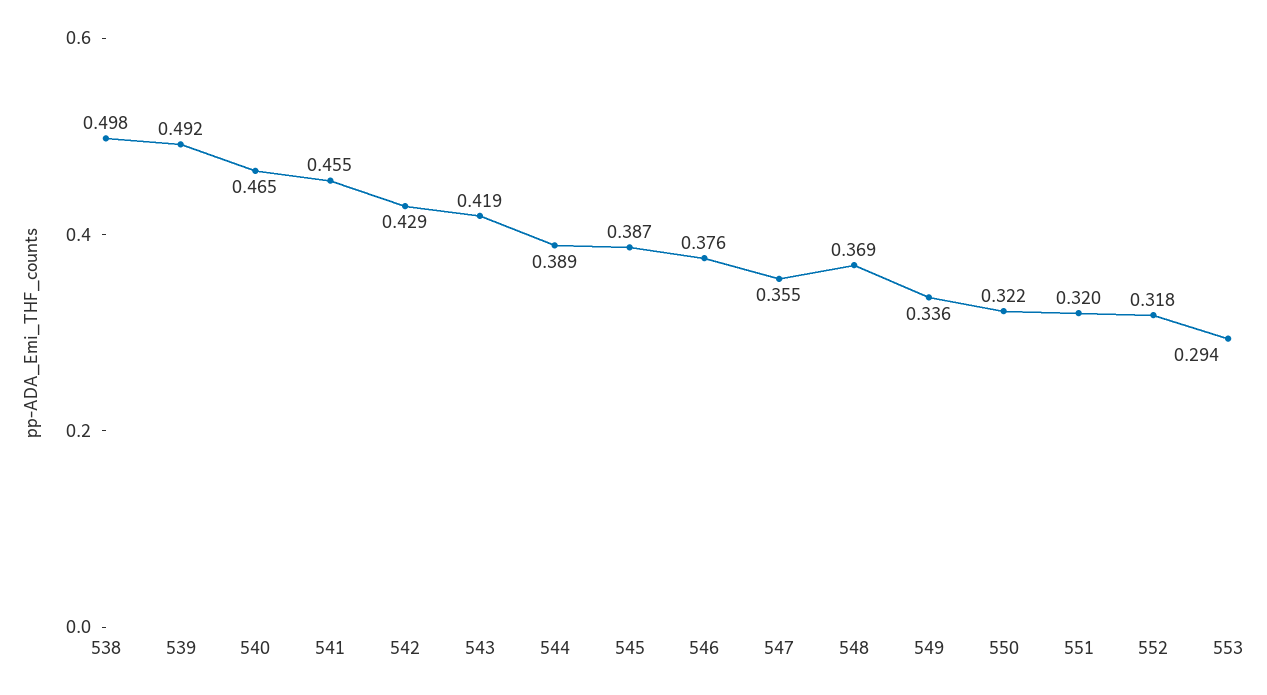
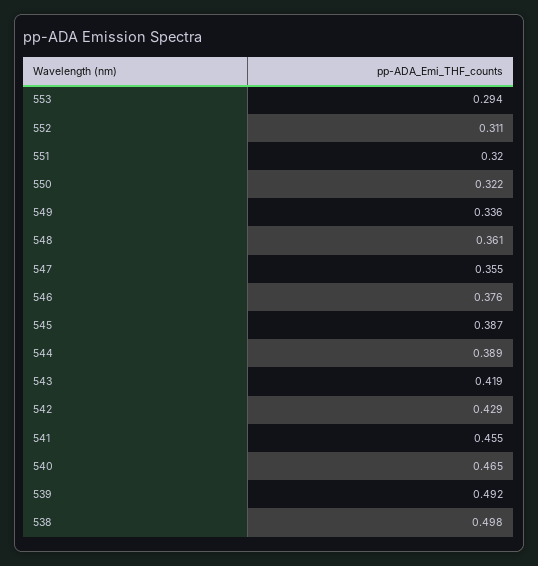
  {
    "538": 0.498,
    "539": 0.492,
    "540": 0.465,
    "541": 0.455,
    "542": 0.429,
    "543": 0.419,
    "544": 0.389,
    "545": 0.387,
    "546": 0.376,
    "547": 0.355,
-   "548": 0.369,
+   "548": 0.361,
    "549": 0.336,
    "550": 0.322,
    "551": 0.32,
-   "552": 0.318,
+   "552": 0.311,
    "553": 0.294
  }

